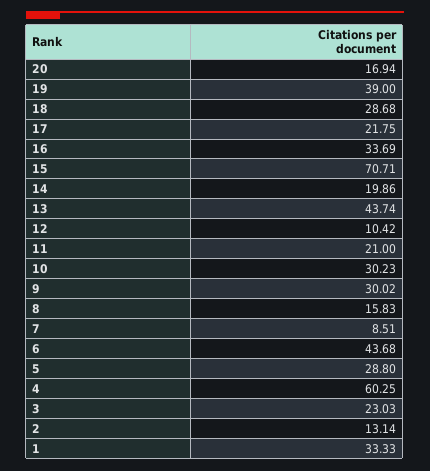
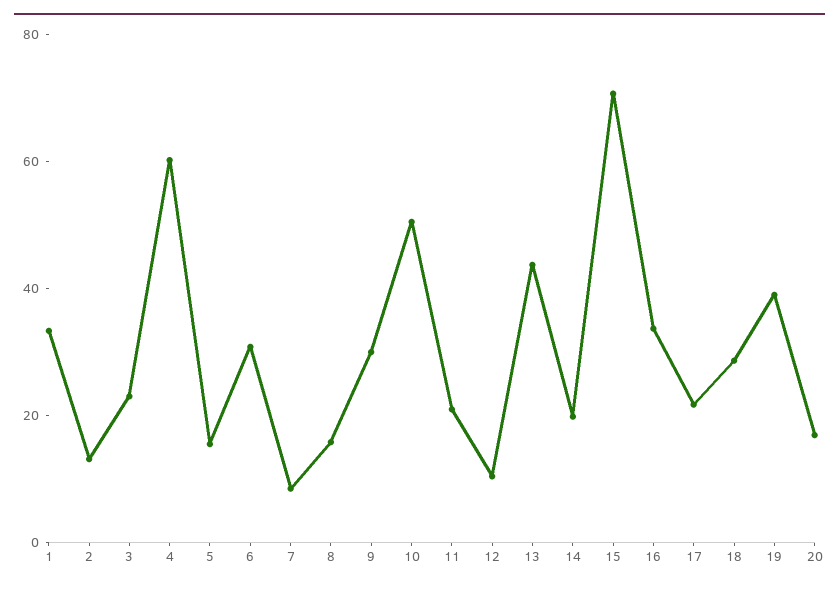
  {
    "20": 16.94,
    "19": 39,
    "18": 28.68,
    "17": 21.75,
    "16": 33.69,
    "15": 70.71,
    "14": 19.86,
    "13": 43.74,
    "12": 10.42,
    "11": 21,
-   "10": 30.23,
+   "10": 50,
    "9": 30.02,
    "8": 15.83,
    "7": 8.51,
-   "6": 43.68,
+   "6": 30,
-   "5": 28.8,
+   "5": 15,
    "4": 60.25,
    "3": 23.03,
    "2": 13.14,
    "1": 33.33
  }

